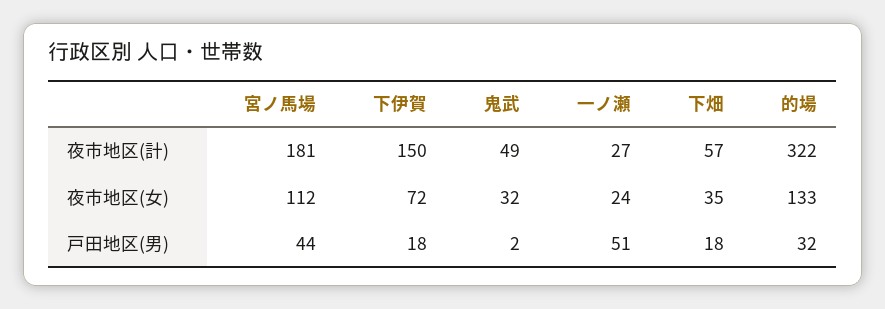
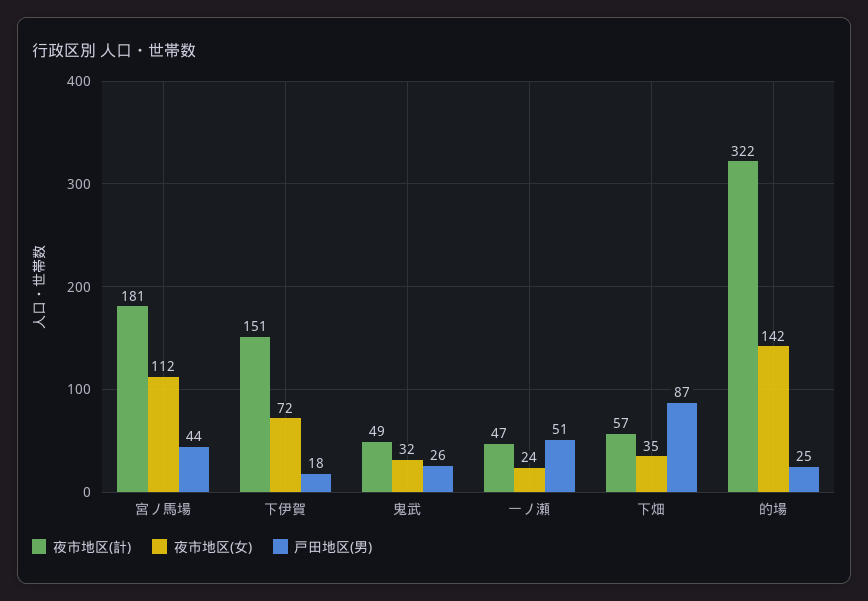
  {
    "夜市地区(計)": {
      "宮ノ馬場": 181,
-     "下伊賀": 150,
+     "下伊賀": 151,
      "鬼武": 49,
-     "一ノ瀬": 27,
+     "一ノ瀬": 47,
      "下畑": 57,
      "的場": 322
    },
    "夜市地区(女)": {
      "宮ノ馬場": 112,
      "下伊賀": 72,
      "鬼武": 32,
      "一ノ瀬": 24,
      "下畑": 35,
-     "的場": 133
+     "的場": 142
    },
    "戸田地区(男)": {
      "宮ノ馬場": 44,
      "下伊賀": 18,
-     "鬼武": 2,
+     "鬼武": 26,
      "一ノ瀬": 51,
-     "下畑": 18,
+     "下畑": 87,
-     "的場": 32
+     "的場": 25
    }
  }

